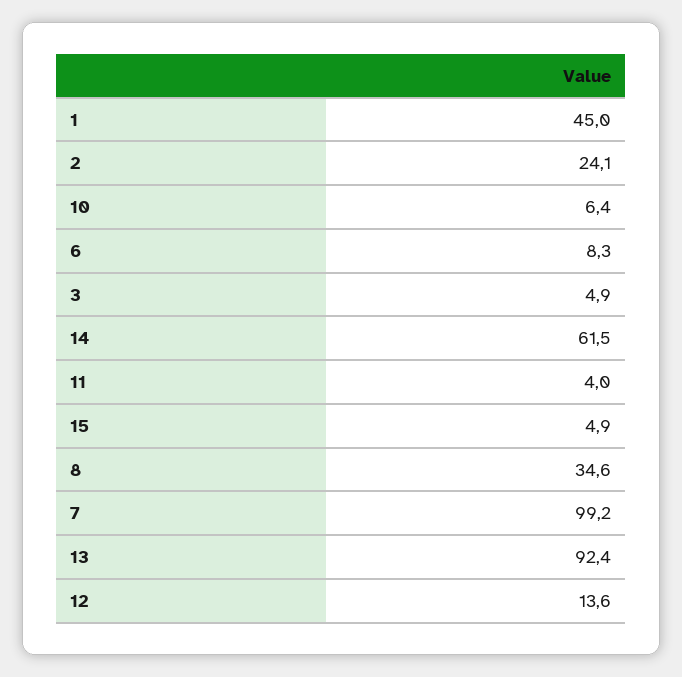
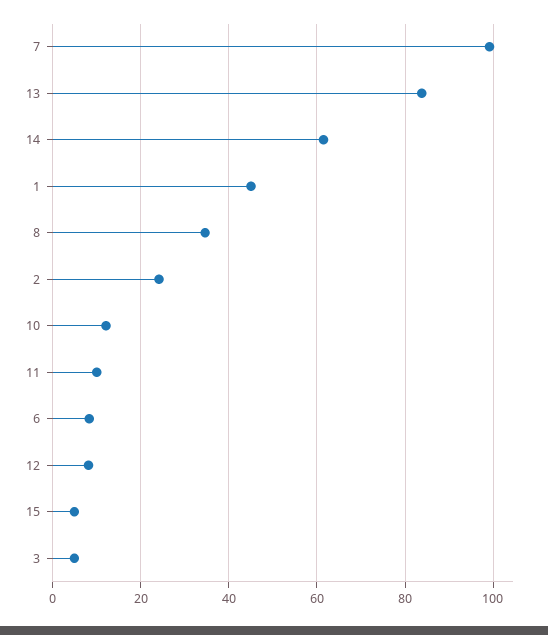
  {
    "1": 45,
    "2": 24.1,
-   "10": 6.4,
+   "10": 12,
    "6": 8.3,
    "3": 4.9,
    "14": 61.5,
-   "11": 4,
+   "11": 10,
    "15": 4.9,
    "8": 34.6,
    "7": 99.2,
-   "13": 92.4,
+   "13": 84,
-   "12": 13.6
+   "12": 8
  }

